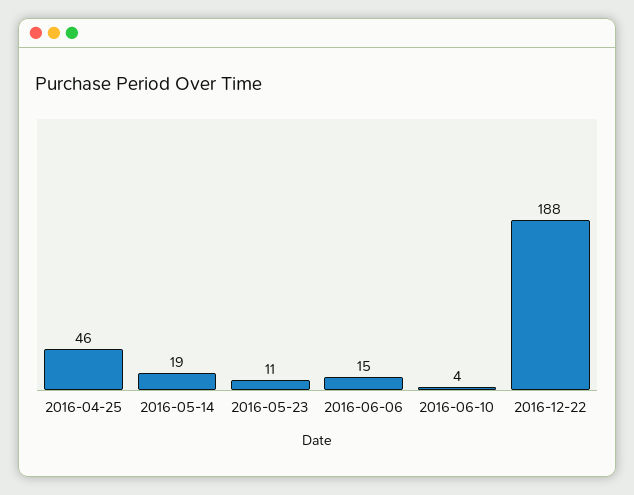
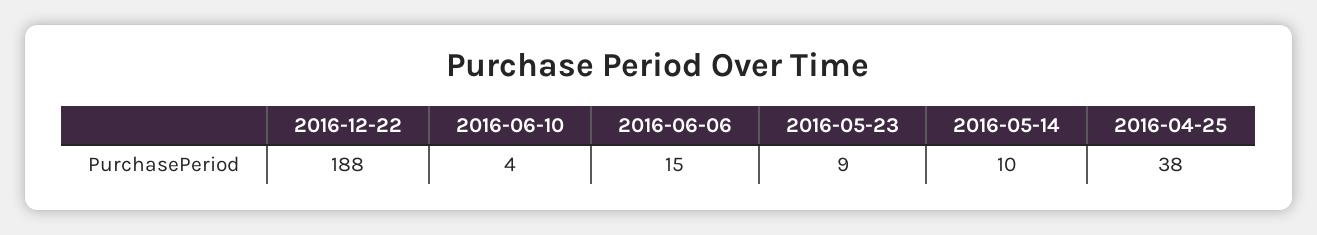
  {
-   "2016-04-25": 46,
+   "2016-04-25": 38,
-   "2016-05-14": 19,
+   "2016-05-14": 10,
-   "2016-05-23": 11,
+   "2016-05-23": 9,
    "2016-06-06": 15,
    "2016-06-10": 4,
    "2016-12-22": 188
  }

